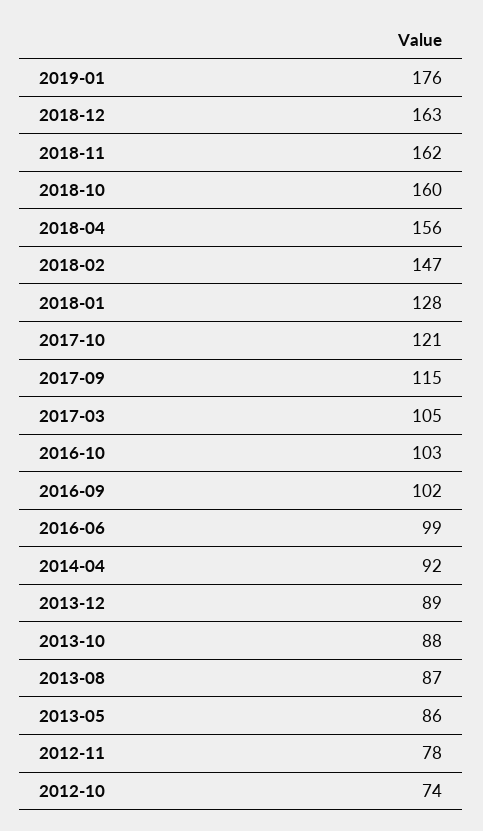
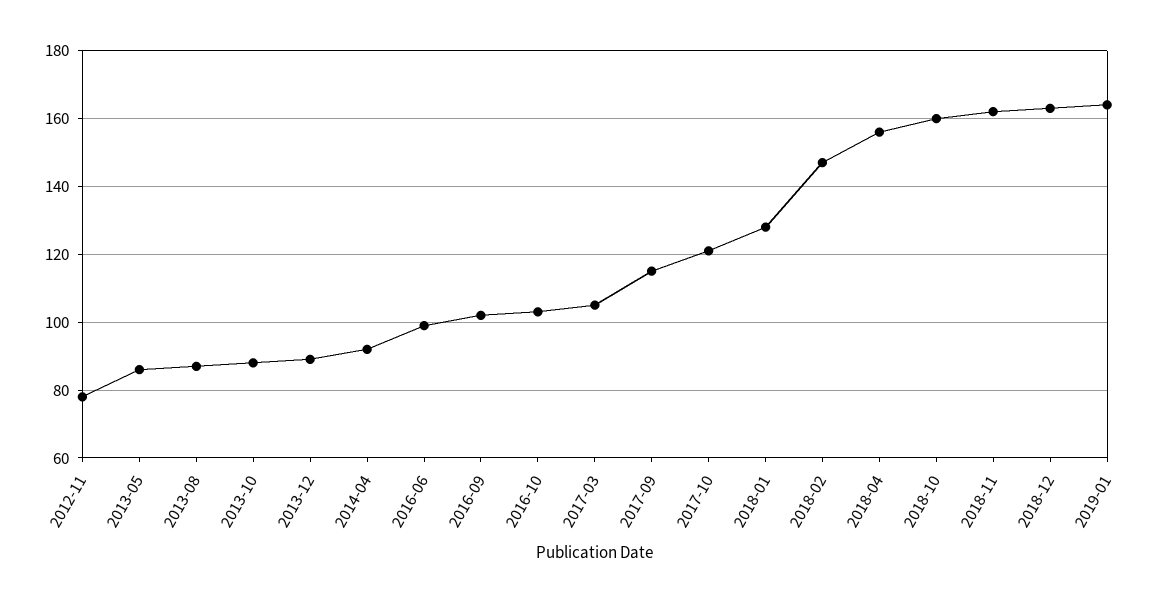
  {
-   "2019-01": 176,
+   "2019-01": 165,
    "2018-12": 163,
    "2018-11": 162,
    "2018-10": 160,
    "2018-04": 156,
    "2018-02": 147,
    "2018-01": 128,
    "2017-10": 121,
    "2017-09": 115,
    "2017-03": 105,
    "2016-10": 103,
    "2016-09": 102,
    "2016-06": 99,
    "2014-04": 92,
    "2013-12": 89,
    "2013-10": 88,
    "2013-08": 87,
    "2013-05": 86,
-   "2012-11": 78,
+   "2012-11": 78
-   "2012-10": 74
  }

